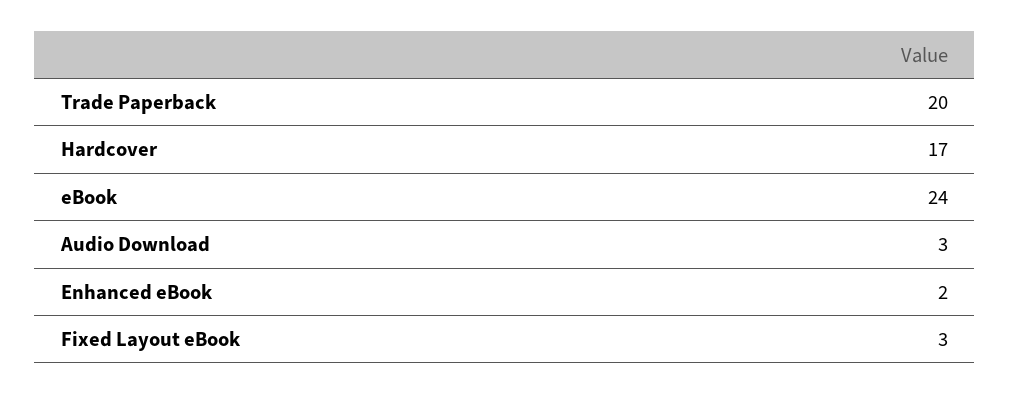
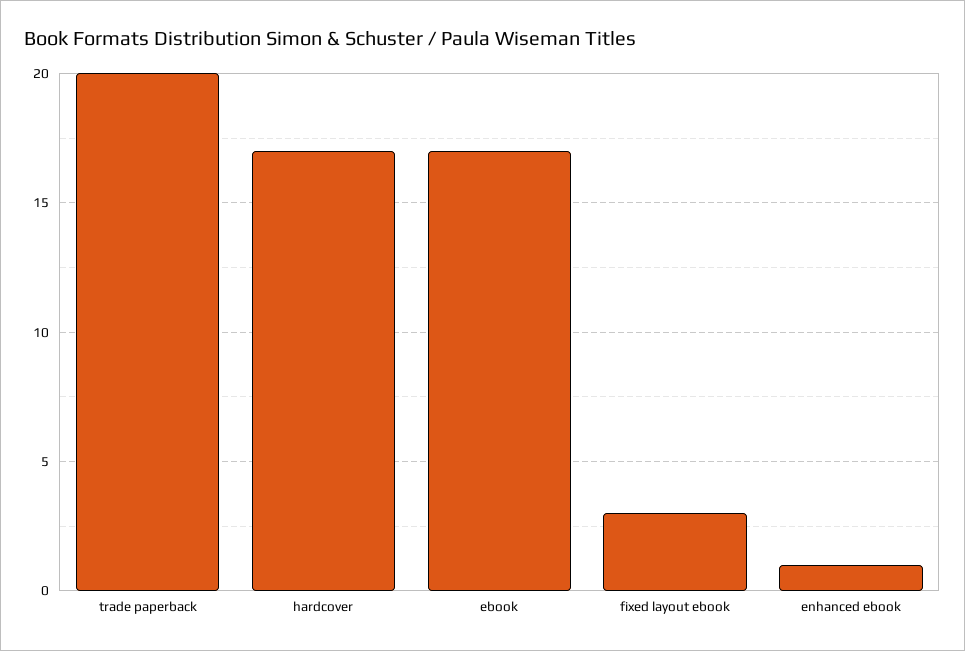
  {
    "Trade Paperback": 20,
    "Hardcover": 17,
-   "eBook": 24,
+   "eBook": 17,
-   "Audio Download": 3,
-   "Enhanced eBook": 2,
+   "Enhanced eBook": 1,
    "Fixed Layout eBook": 3
  }

